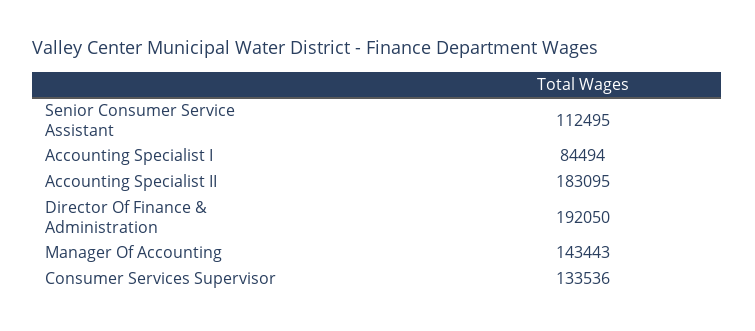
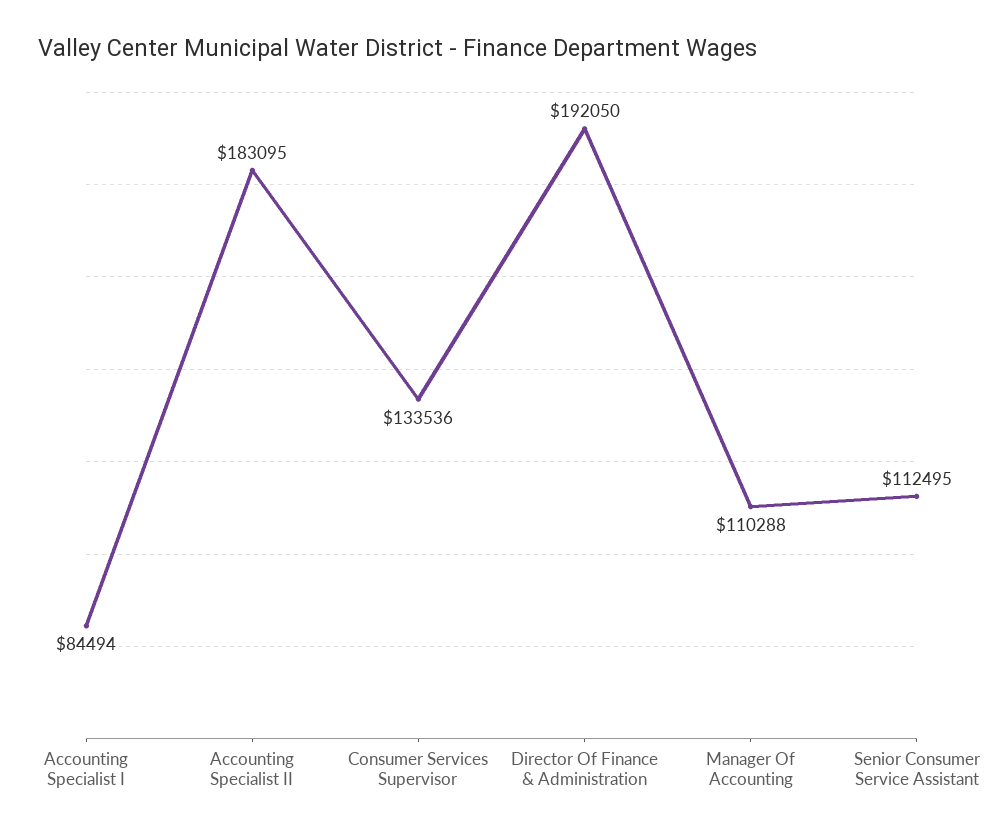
  {
    "Senior Consumer Service Assistant": 112495,
    "Accounting Specialist I": 84494,
    "Accounting Specialist II": 183095,
    "Director Of Finance & Administration": 192050,
-   "Manager Of Accounting": 143443,
+   "Manager Of Accounting": 110288,
    "Consumer Services Supervisor": 133536
  }

